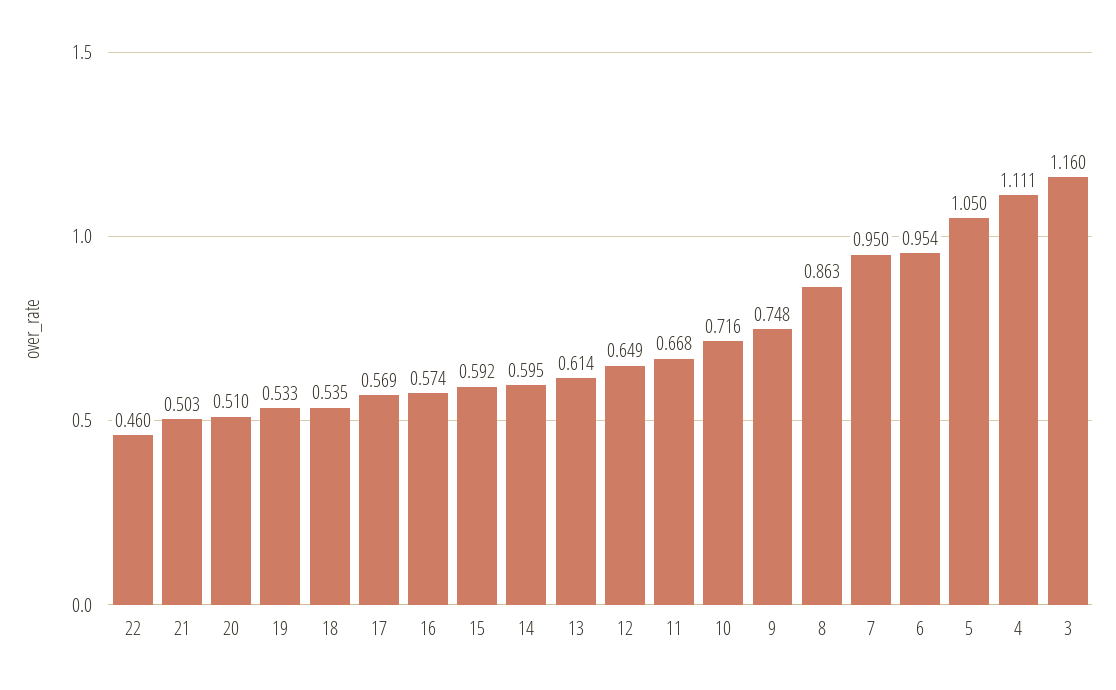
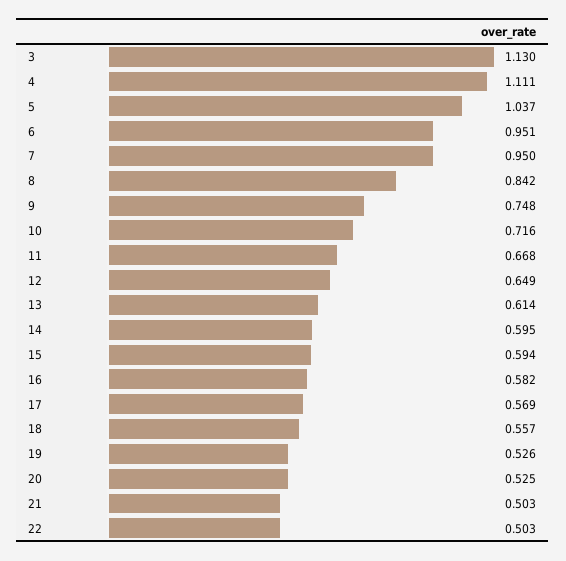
  {
-   "22": 0.46,
+   "22": 0.503,
    "21": 0.503,
-   "20": 0.51,
+   "20": 0.525,
-   "19": 0.533,
+   "19": 0.526,
-   "18": 0.535,
+   "18": 0.557,
    "17": 0.569,
-   "16": 0.574,
+   "16": 0.582,
-   "15": 0.592,
+   "15": 0.594,
    "14": 0.595,
    "13": 0.614,
    "12": 0.649,
    "11": 0.668,
    "10": 0.716,
    "9": 0.748,
-   "8": 0.863,
+   "8": 0.842,
    "7": 0.95,
-   "6": 0.954,
+   "6": 0.951,
-   "5": 1.05,
+   "5": 1.037,
    "4": 1.111,
-   "3": 1.16
+   "3": 1.13
  }

